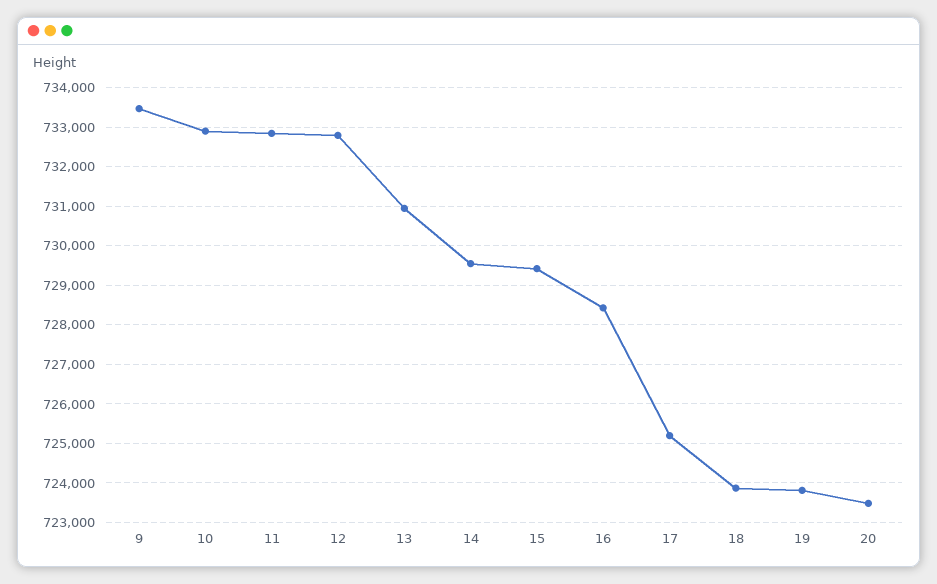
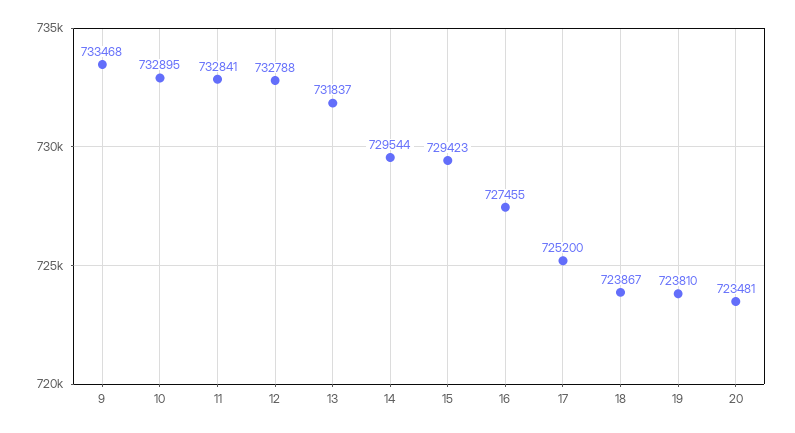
  {
    "9": 733468,
    "10": 732895,
    "11": 732841,
    "12": 732788,
-   "13": 731000,
+   "13": 731837,
    "14": 729544,
    "15": 729423,
-   "16": 728400,
+   "16": 727455,
    "17": 725200,
    "18": 723867,
    "19": 723810,
    "20": 723481
  }

